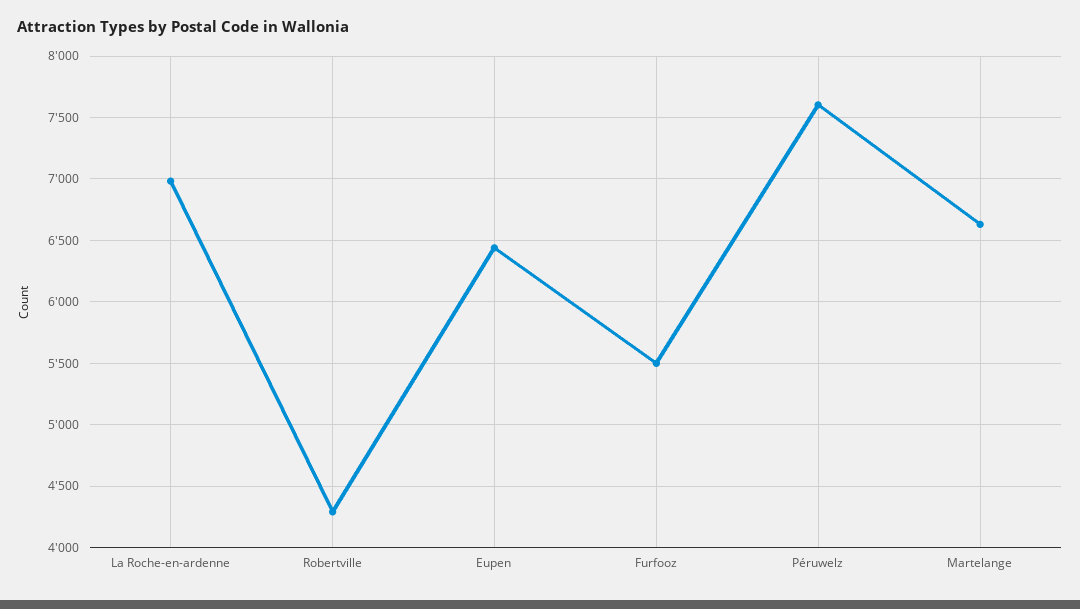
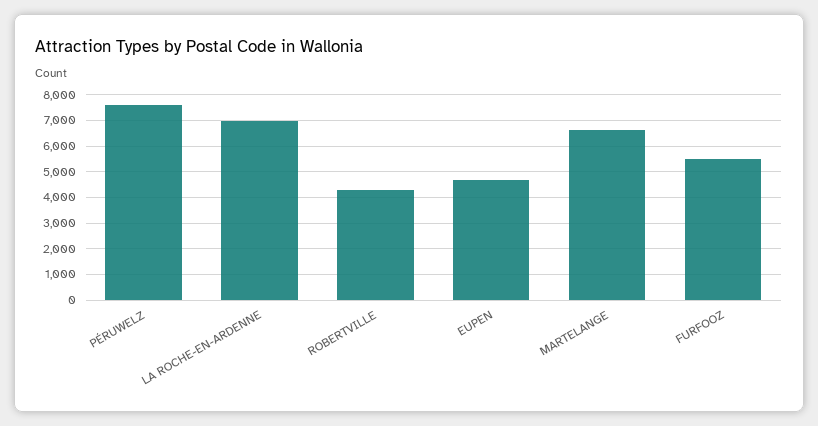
  {
    "La Roche-en-ardenne": 7000,
    "Robertville": 4300,
-   "Eupen": 6450,
+   "Eupen": 4750,
    "Furfooz": 5500,
    "Péruwelz": 7600,
    "Martelange": 6650
  }

